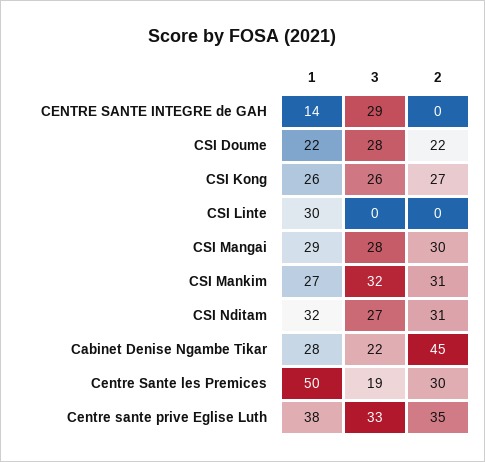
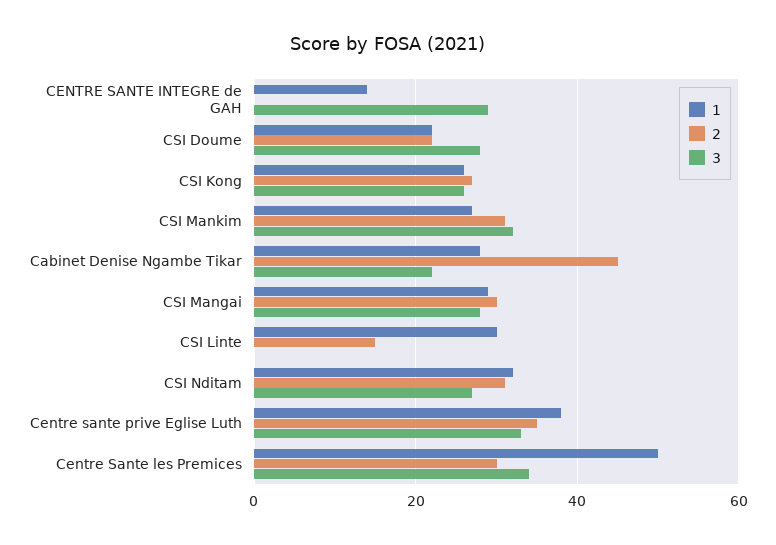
  {
    "1": {
      "CENTRE SANTE INTEGRE de GAH": 14,
      "CSI Doume": 22,
      "CSI Kong": 26,
      "CSI Linte": 30,
      "CSI Mangai": 29,
      "CSI Mankim": 27,
      "CSI Nditam": 32,
      "Cabinet Denise Ngambe Tikar": 28,
      "Centre Sante les Premices": 50,
      "Centre sante prive Eglise Luth": 38
    },
    "3": {
      "CENTRE SANTE INTEGRE de GAH": 29,
      "CSI Doume": 28,
      "CSI Kong": 26,
      "CSI Linte": 0,
      "CSI Mangai": 28,
      "CSI Mankim": 32,
      "CSI Nditam": 27,
      "Cabinet Denise Ngambe Tikar": 22,
-     "Centre Sante les Premices": 19,
+     "Centre Sante les Premices": 35,
      "Centre sante prive Eglise Luth": 33
    },
    "2": {
      "CENTRE SANTE INTEGRE de GAH": 0,
      "CSI Doume": 22,
      "CSI Kong": 27,
-     "CSI Linte": 0,
+     "CSI Linte": 15,
      "CSI Mangai": 30,
      "CSI Mankim": 31,
      "CSI Nditam": 31,
      "Cabinet Denise Ngambe Tikar": 45,
      "Centre Sante les Premices": 30,
      "Centre sante prive Eglise Luth": 35
    }
  }

